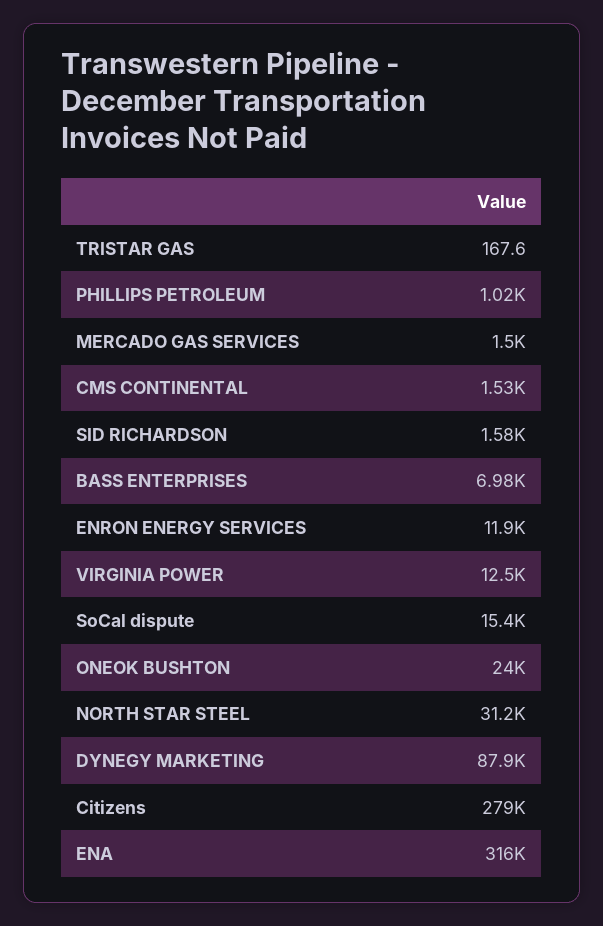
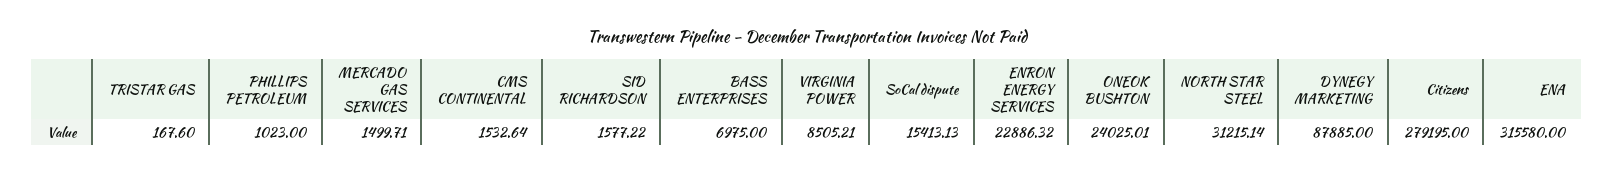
  {
    "TRISTAR GAS": 167.6,
    "PHILLIPS PETROLEUM": 1023,
    "MERCADO GAS SERVICES": 1499.71,
    "CMS CONTINENTAL": 1532.64,
    "SID RICHARDSON": 1577.22,
    "BASS ENTERPRISES": 6975,
-   "ENRON ENERGY SERVICES": 11900,
+   "ENRON ENERGY SERVICES": 22886.32,
-   "VIRGINIA POWER": 12500,
+   "VIRGINIA POWER": 8505.21,
    "SoCal dispute": 15413.13,
    "ONEOK BUSHTON": 24025.01,
    "NORTH STAR STEEL": 31215.14,
    "DYNEGY MARKETING": 87885,
    "Citizens": 279195,
    "ENA": 315580
  }

